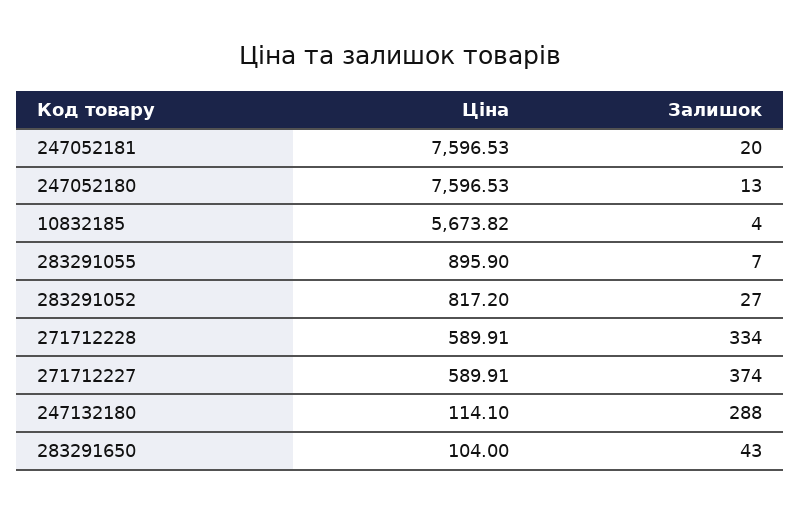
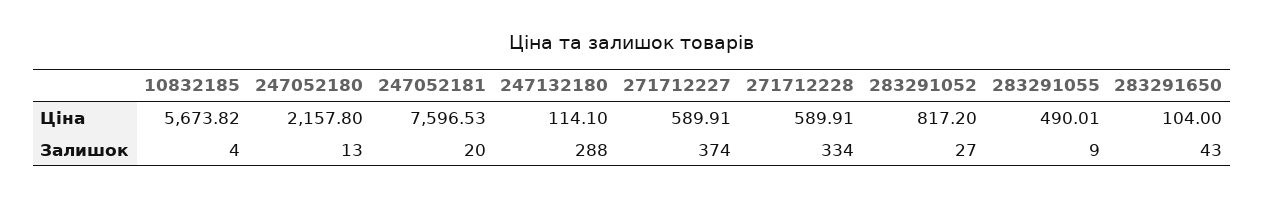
  {
    "Ціна": {
      "247052181": 7596.53,
-     "247052180": 7596.53,
+     "247052180": 2157.8,
      "10832185": 5673.82,
-     "283291055": 895.9,
+     "283291055": 490.01,
      "283291052": 817.2,
      "271712228": 589.91,
      "271712227": 589.91,
      "247132180": 114.1,
      "283291650": 104
    },
    "Залишок": {
      "247052181": 20,
      "247052180": 13,
      "10832185": 4,
-     "283291055": 7,
+     "283291055": 9,
      "283291052": 27,
      "271712228": 334,
      "271712227": 374,
      "247132180": 288,
      "283291650": 43
    }
  }

